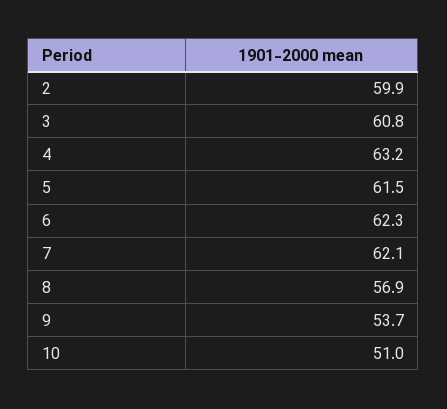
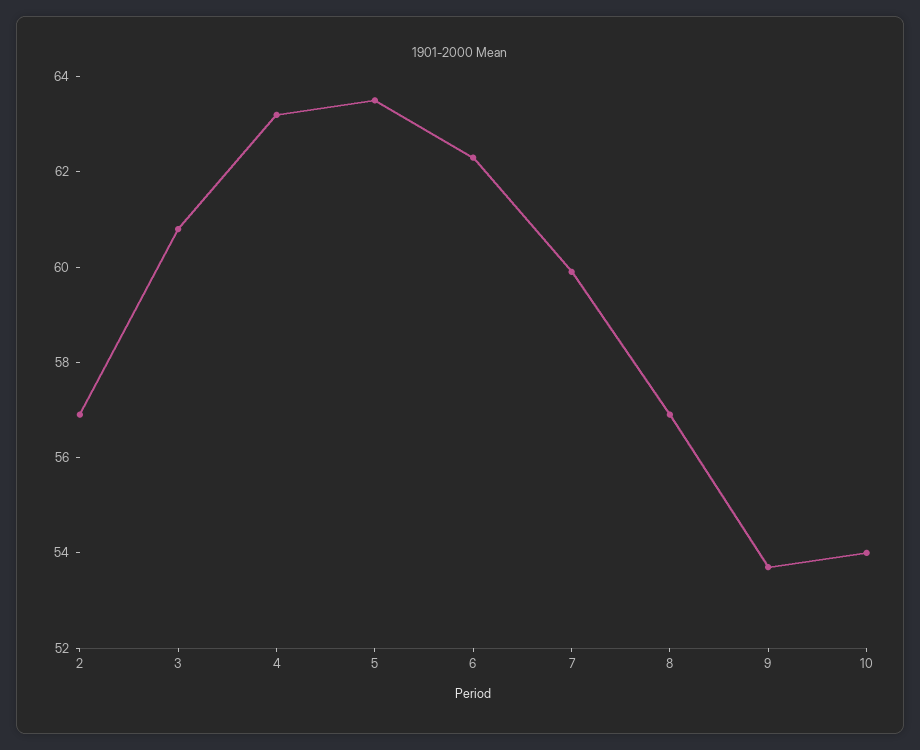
  {
-   "2": 59.9,
+   "2": 57,
    "3": 60.8,
    "4": 63.2,
-   "5": 61.5,
+   "5": 63.5,
    "6": 62.3,
-   "7": 62.1,
+   "7": 60,
    "8": 56.9,
    "9": 53.7,
-   "10": 51
+   "10": 54
  }

